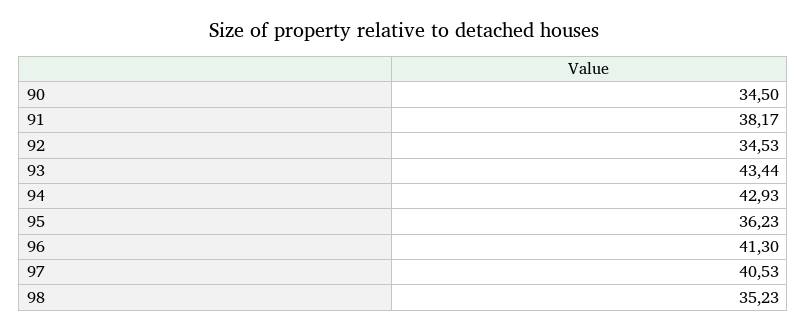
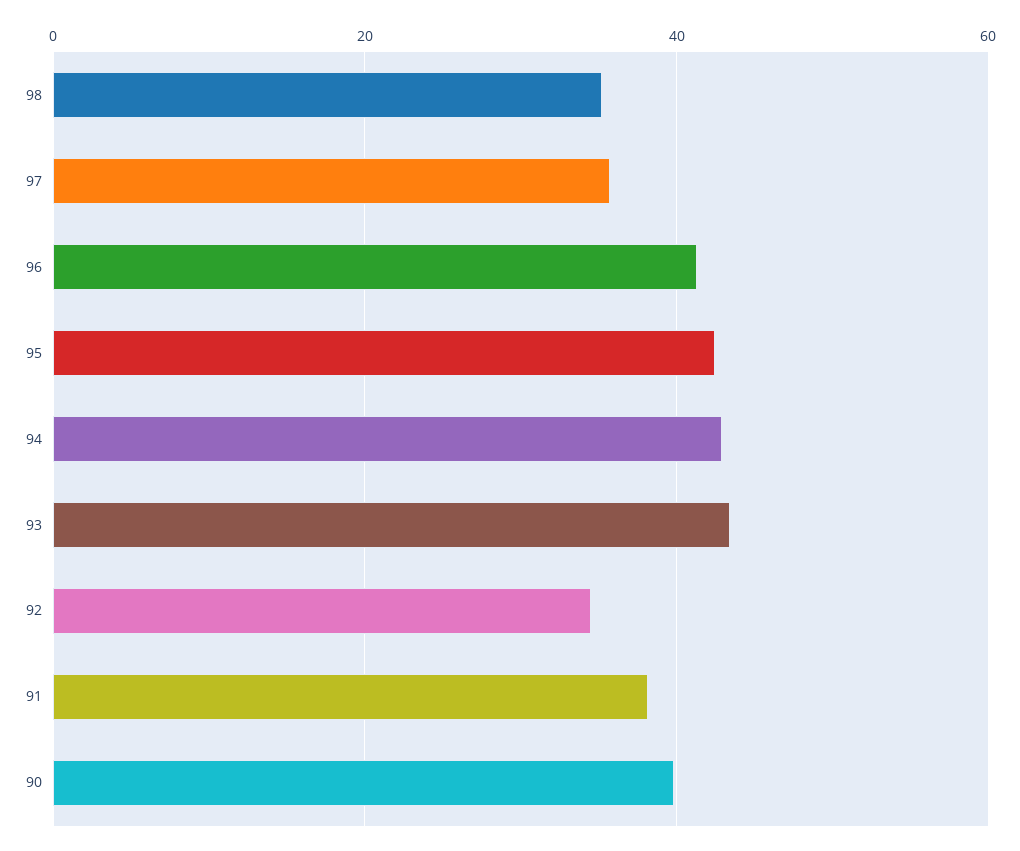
  {
-   "90": 34.5,
+   "90": 40,
    "91": 38.17,
    "92": 34.53,
    "93": 43.44,
    "94": 42.93,
-   "95": 36.23,
+   "95": 42,
    "96": 41.3,
-   "97": 40.53,
+   "97": 36,
    "98": 35.23
  }

